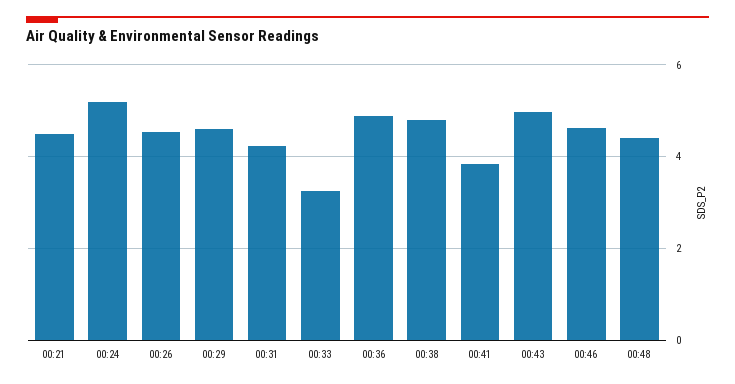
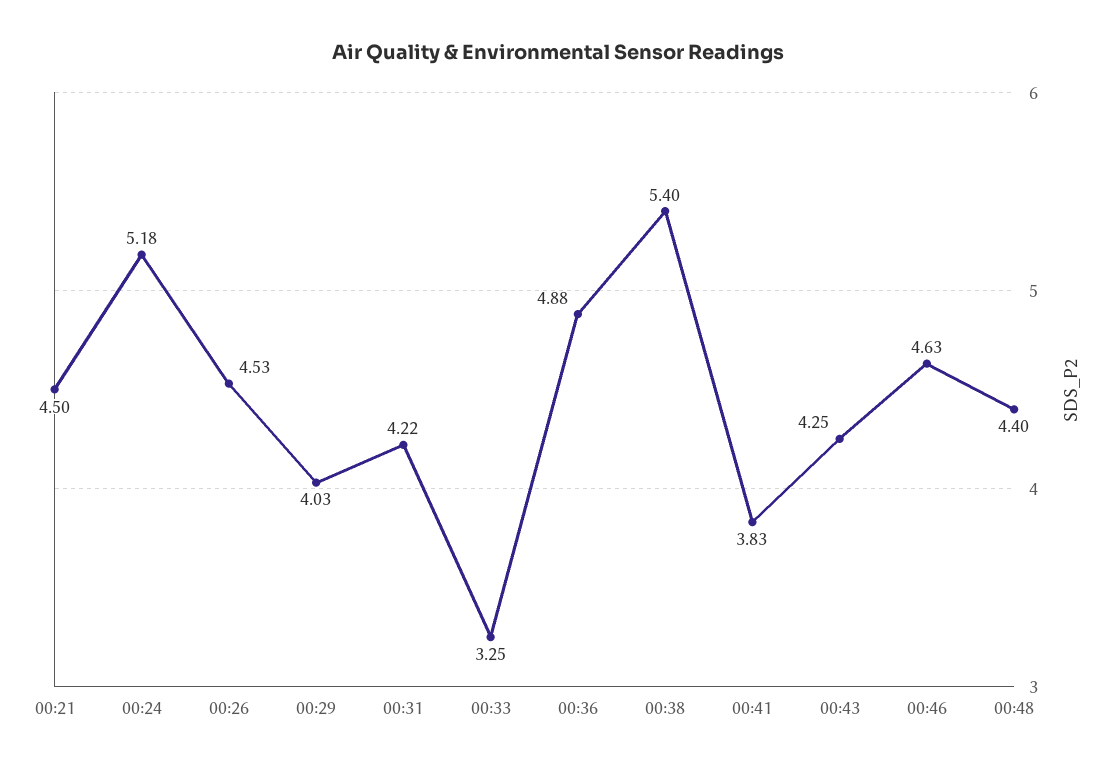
  {
    "00:21": 4.5,
    "00:24": 5.18,
    "00:26": 4.53,
-   "00:29": 4.6,
+   "00:29": 4.03,
    "00:31": 4.22,
    "00:33": 3.25,
    "00:36": 4.88,
-   "00:38": 4.8,
+   "00:38": 5.4,
    "00:41": 3.83,
-   "00:43": 5,
+   "00:43": 4.25,
    "00:46": 4.63,
    "00:48": 4.4
  }

